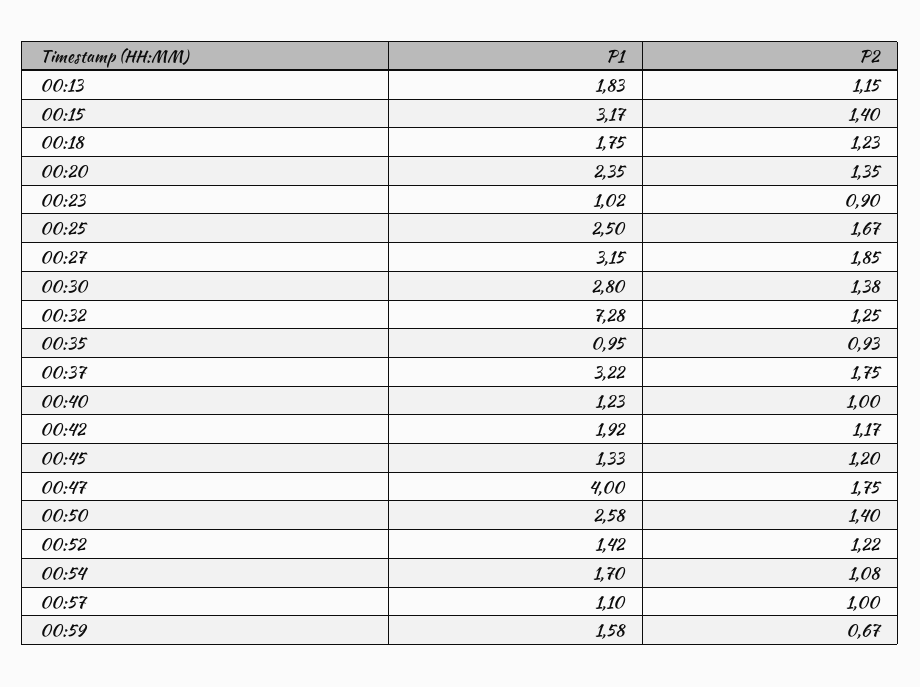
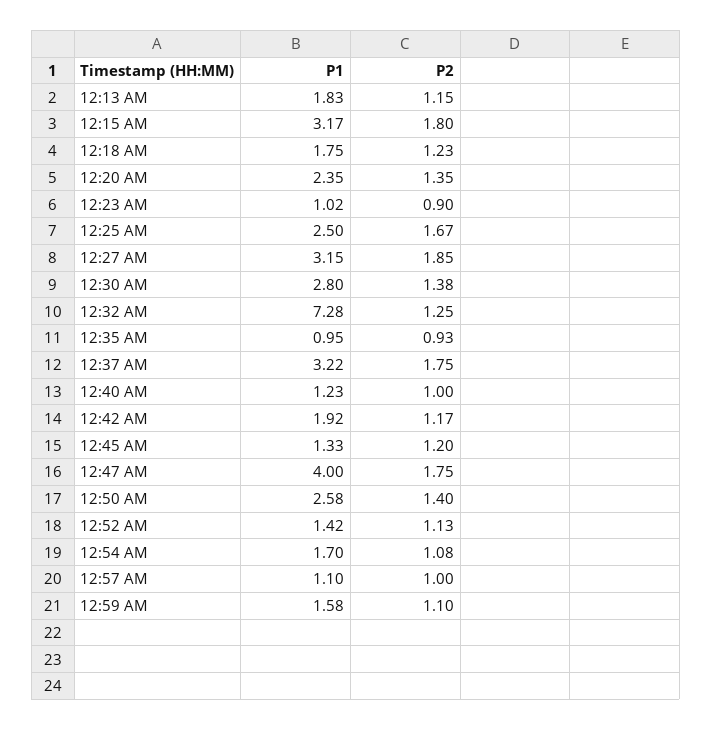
  {
    "P1": {
      "00:13": 1.83,
      "00:15": 3.17,
      "00:18": 1.75,
      "00:20": 2.35,
      "00:23": 1.02,
      "00:25": 2.5,
      "00:27": 3.15,
      "00:30": 2.8,
      "00:32": 7.28,
      "00:35": 0.95,
      "00:37": 3.22,
      "00:40": 1.23,
      "00:42": 1.92,
      "00:45": 1.33,
      "00:47": 4,
      "00:50": 2.58,
      "00:52": 1.42,
      "00:54": 1.7,
      "00:57": 1.1,
      "00:59": 1.58
    },
    "P2": {
      "00:13": 1.15,
-     "00:15": 1.4,
+     "00:15": 1.8,
      "00:18": 1.23,
      "00:20": 1.35,
      "00:23": 0.9,
      "00:25": 1.67,
      "00:27": 1.85,
      "00:30": 1.38,
      "00:32": 1.25,
      "00:35": 0.93,
      "00:37": 1.75,
      "00:40": 1,
      "00:42": 1.17,
      "00:45": 1.2,
      "00:47": 1.75,
      "00:50": 1.4,
-     "00:52": 1.22,
+     "00:52": 1.13,
      "00:54": 1.08,
      "00:57": 1,
-     "00:59": 0.67
+     "00:59": 1.1
    }
  }

